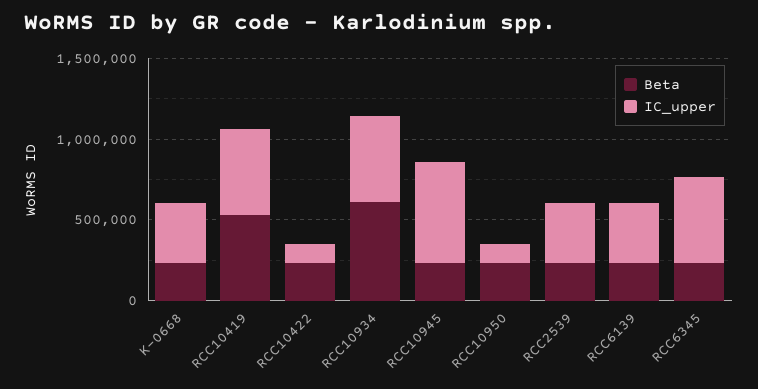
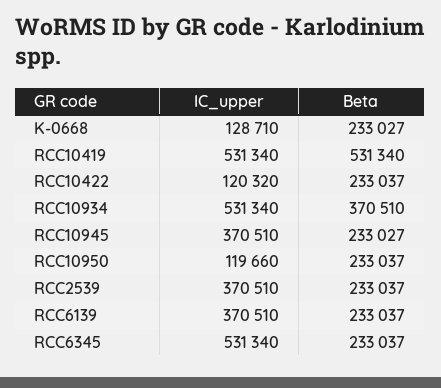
  {
    "Beta": {
      "K-0668": 233027,
      "RCC10419": 531340,
      "RCC10422": 233037,
-     "RCC10934": 600000,
+     "RCC10934": 370510,
      "RCC10945": 233027,
      "RCC10950": 233037,
      "RCC2539": 233037,
      "RCC6139": 233037,
      "RCC6345": 233037
    },
    "IC_upper": {
-     "K-0668": 400000,
+     "K-0668": 128710,
      "RCC10419": 531340,
      "RCC10422": 120320,
      "RCC10934": 531340,
-     "RCC10945": 600000,
+     "RCC10945": 370510,
      "RCC10950": 119660,
      "RCC2539": 370510,
      "RCC6139": 370510,
      "RCC6345": 531340
    }
  }

